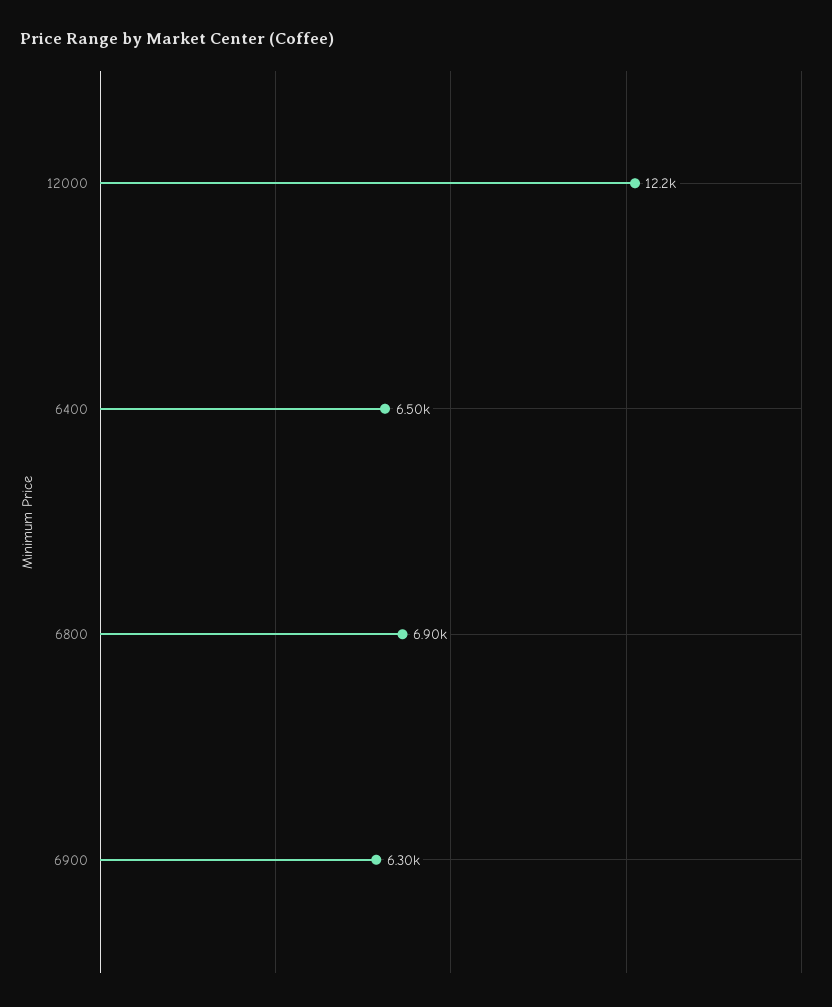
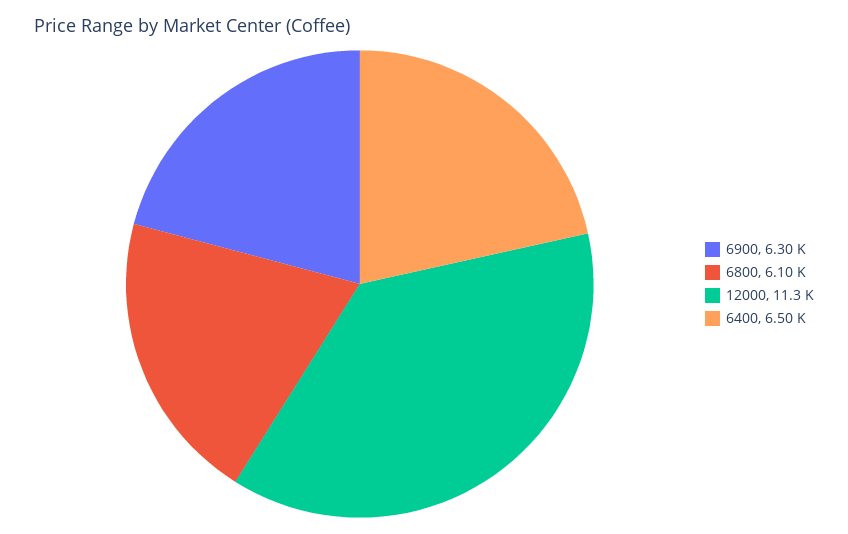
  {
-   "12000": 12200,
+   "12000": 11300,
    "6400": 6500,
-   "6800": 6900,
+   "6800": 6100,
    "6900": 6300
  }

